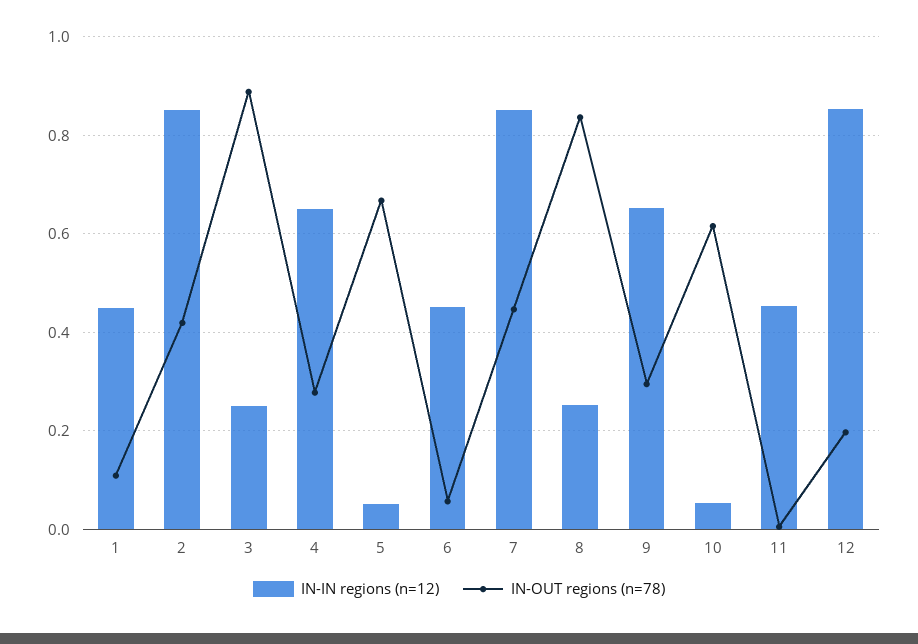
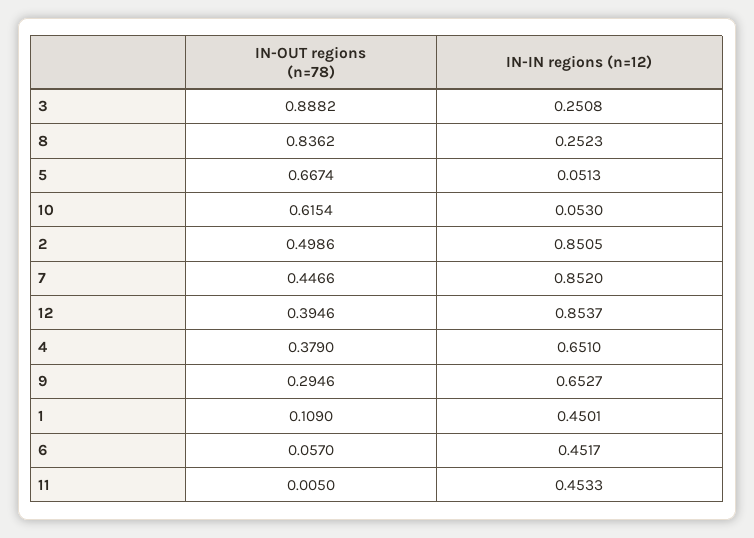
  {
    "IN-IN regions (n=12)": {
      "1": 0.4501,
      "2": 0.8505,
      "3": 0.2508,
      "4": 0.651,
      "5": 0.0513,
      "6": 0.4517,
      "7": 0.852,
      "8": 0.2523,
      "9": 0.6527,
      "10": 0.053,
      "11": 0.4533,
      "12": 0.8537
    },
    "IN-OUT regions (n=78)": {
      "1": 0.109,
-     "2": 0.42,
+     "2": 0.4986,
      "3": 0.8882,
-     "4": 0.28,
+     "4": 0.379,
      "5": 0.6674,
      "6": 0.057,
      "7": 0.4466,
      "8": 0.8362,
      "9": 0.2946,
      "10": 0.6154,
      "11": 0.005,
-     "12": 0.2
+     "12": 0.3946
    }
  }

